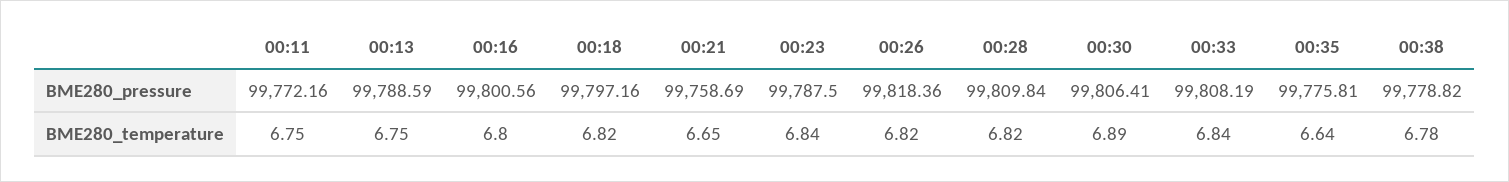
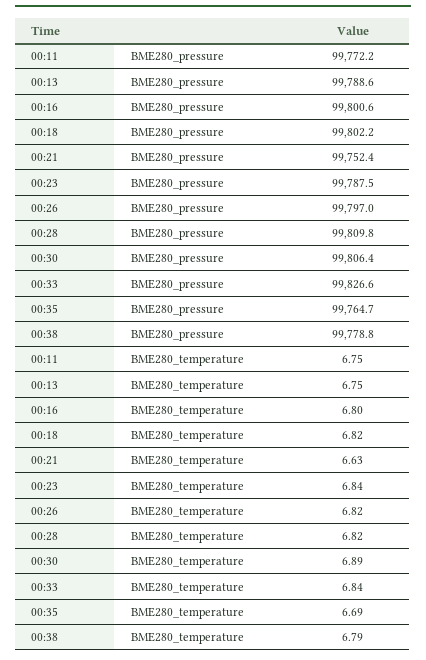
  {
    "00:11": {
      "BME280_pressure": 99772.16,
      "BME280_temperature": 6.75
    },
    "00:13": {
      "BME280_pressure": 99788.59,
      "BME280_temperature": 6.75
    },
    "00:16": {
      "BME280_pressure": 99800.56,
      "BME280_temperature": 6.8
    },
    "00:18": {
-     "BME280_pressure": 99797.16,
+     "BME280_pressure": 99802.2,
      "BME280_temperature": 6.82
    },
    "00:21": {
-     "BME280_pressure": 99758.69,
+     "BME280_pressure": 99752.4,
-     "BME280_temperature": 6.65
+     "BME280_temperature": 6.63
    },
    "00:23": {
      "BME280_pressure": 99787.5,
      "BME280_temperature": 6.84
    },
    "00:26": {
-     "BME280_pressure": 99818.36,
+     "BME280_pressure": 99797,
      "BME280_temperature": 6.82
    },
    "00:28": {
      "BME280_pressure": 99809.84,
      "BME280_temperature": 6.82
    },
    "00:30": {
      "BME280_pressure": 99806.41,
      "BME280_temperature": 6.89
    },
    "00:33": {
-     "BME280_pressure": 99808.19,
+     "BME280_pressure": 99826.6,
      "BME280_temperature": 6.84
    },
    "00:35": {
-     "BME280_pressure": 99775.81,
+     "BME280_pressure": 99764.7,
-     "BME280_temperature": 6.64
+     "BME280_temperature": 6.69
    },
    "00:38": {
      "BME280_pressure": 99778.82,
-     "BME280_temperature": 6.78
+     "BME280_temperature": 6.79
    }
  }

